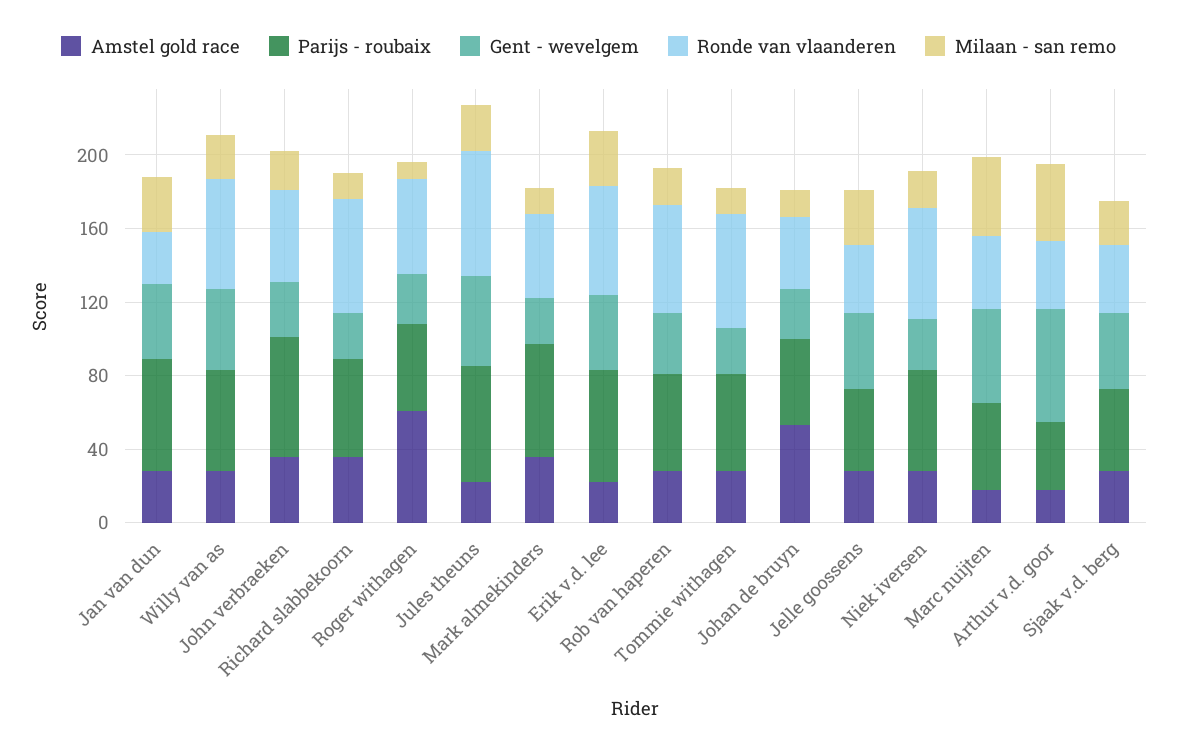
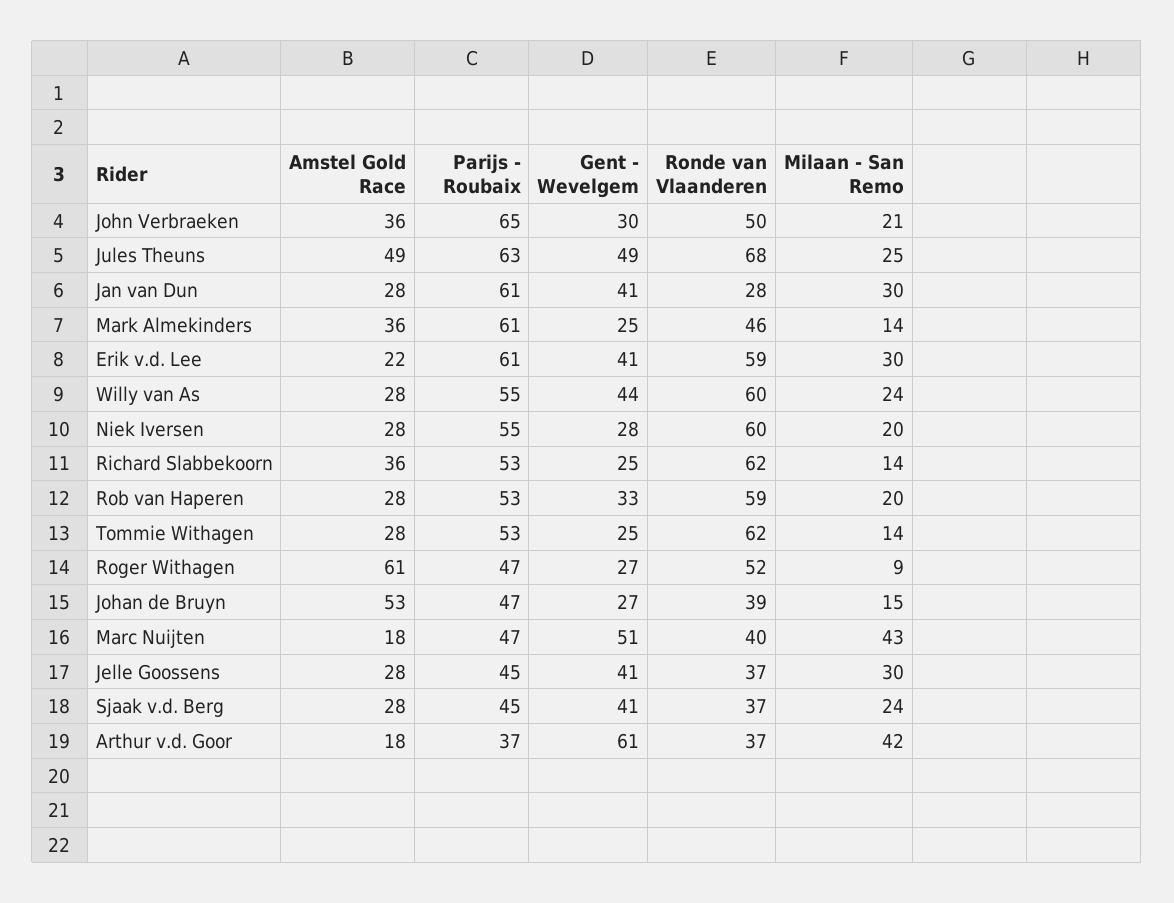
  {
    "Amstel gold race": {
      "Jan van dun": 28,
      "Willy van as": 28,
      "John verbraeken": 36,
      "Richard slabbekoorn": 36,
      "Roger withagen": 61,
-     "Jules theuns": 20,
+     "Jules theuns": 49,
      "Mark almekinders": 36,
      "Erik v.d. lee": 22,
      "Rob van haperen": 28,
      "Tommie withagen": 28,
      "Johan de bruyn": 53,
      "Jelle goossens": 28,
      "Niek iversen": 28,
      "Marc nuijten": 18,
      "Arthur v.d. goor": 18,
      "Sjaak v.d. berg": 28
    },
    "Parijs - roubaix": {
      "Jan van dun": 61,
      "Willy van as": 55,
      "John verbraeken": 65,
      "Richard slabbekoorn": 53,
      "Roger withagen": 47,
      "Jules theuns": 63,
      "Mark almekinders": 61,
      "Erik v.d. lee": 61,
      "Rob van haperen": 53,
      "Tommie withagen": 53,
      "Johan de bruyn": 47,
      "Jelle goossens": 45,
      "Niek iversen": 55,
      "Marc nuijten": 47,
      "Arthur v.d. goor": 37,
      "Sjaak v.d. berg": 45
    },
    "Gent - wevelgem": {
      "Jan van dun": 41,
      "Willy van as": 44,
      "John verbraeken": 30,
      "Richard slabbekoorn": 25,
      "Roger withagen": 27,
      "Jules theuns": 49,
      "Mark almekinders": 25,
      "Erik v.d. lee": 41,
      "Rob van haperen": 33,
      "Tommie withagen": 25,
      "Johan de bruyn": 27,
      "Jelle goossens": 41,
      "Niek iversen": 28,
      "Marc nuijten": 51,
      "Arthur v.d. goor": 61,
      "Sjaak v.d. berg": 41
    },
    "Ronde van vlaanderen": {
      "Jan van dun": 28,
      "Willy van as": 60,
      "John verbraeken": 50,
      "Richard slabbekoorn": 62,
      "Roger withagen": 52,
      "Jules theuns": 68,
      "Mark almekinders": 46,
      "Erik v.d. lee": 59,
      "Rob van haperen": 59,
      "Tommie withagen": 62,
      "Johan de bruyn": 39,
      "Jelle goossens": 37,
      "Niek iversen": 60,
      "Marc nuijten": 40,
      "Arthur v.d. goor": 37,
      "Sjaak v.d. berg": 37
    },
    "Milaan - san remo": {
      "Jan van dun": 30,
      "Willy van as": 24,
      "John verbraeken": 21,
      "Richard slabbekoorn": 14,
      "Roger withagen": 9,
      "Jules theuns": 25,
      "Mark almekinders": 14,
      "Erik v.d. lee": 30,
      "Rob van haperen": 20,
      "Tommie withagen": 14,
      "Johan de bruyn": 15,
      "Jelle goossens": 30,
      "Niek iversen": 20,
      "Marc nuijten": 43,
      "Arthur v.d. goor": 42,
      "Sjaak v.d. berg": 24
    }
  }

